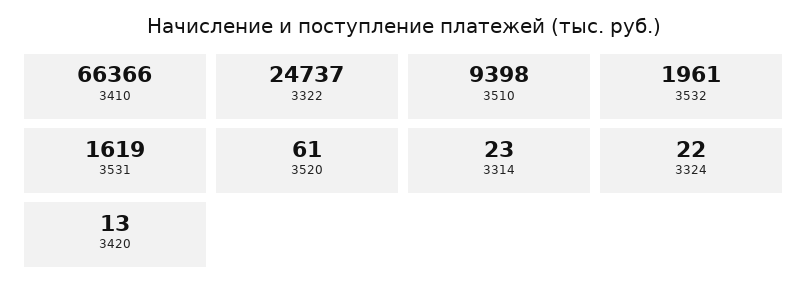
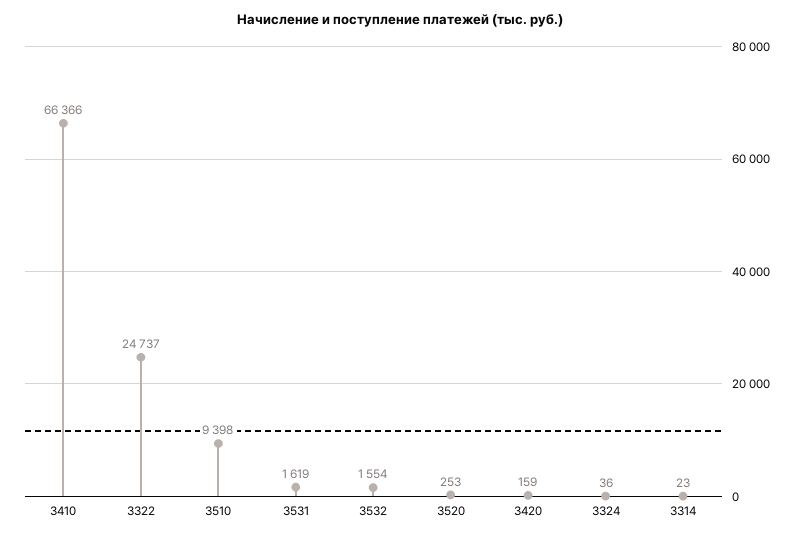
  {
    "3410": 66366,
    "3322": 24737,
    "3510": 9398,
-   "3532": 1961,
+   "3532": 1554,
    "3531": 1619,
-   "3520": 61,
+   "3520": 253,
    "3314": 23,
-   "3324": 22,
+   "3324": 36,
-   "3420": 13
+   "3420": 159
  }

